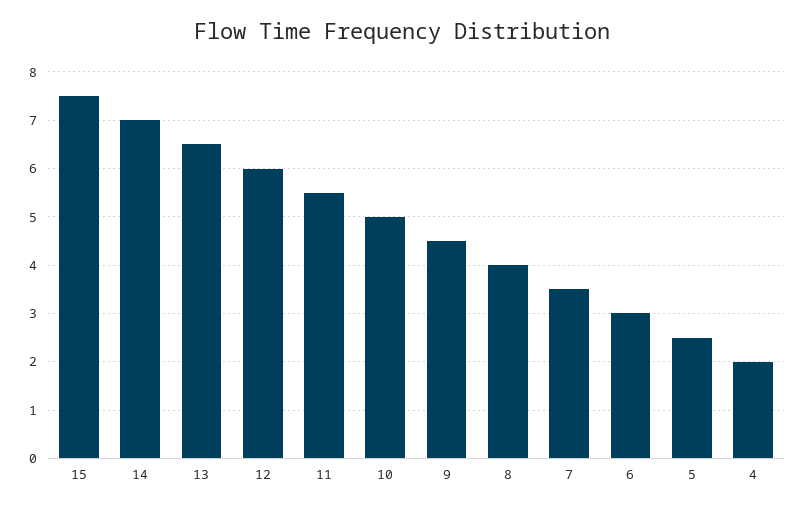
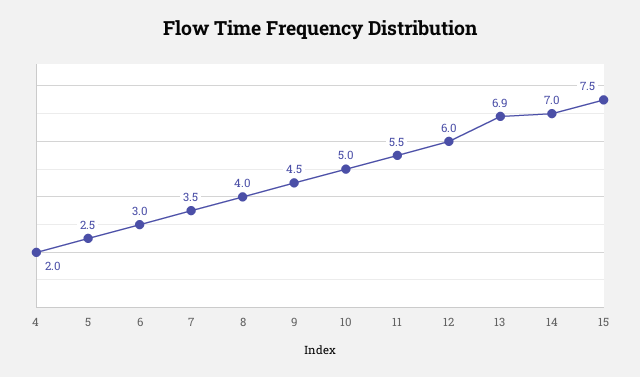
  {
    "15": 7.5,
    "14": 7,
-   "13": 6.5,
+   "13": 6.9,
    "12": 6,
    "11": 5.5,
    "10": 5,
    "9": 4.5,
    "8": 4,
    "7": 3.5,
    "6": 3,
    "5": 2.5,
    "4": 2
  }

